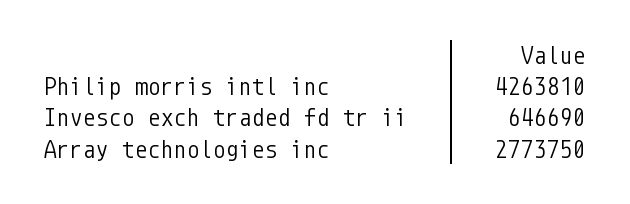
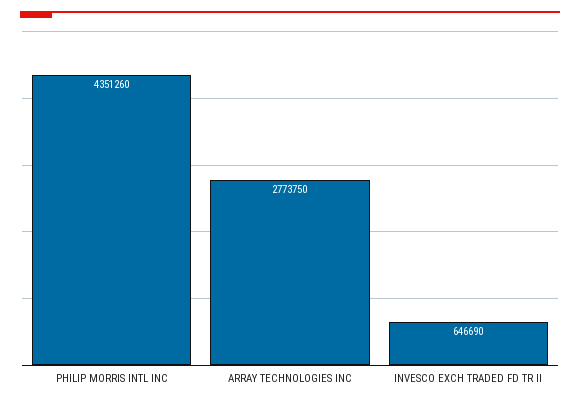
  {
-   "Philip morris intl inc": 4263810,
+   "Philip morris intl inc": 4351260,
    "Invesco exch traded fd tr ii": 646690,
    "Array technologies inc": 2773750
  }

